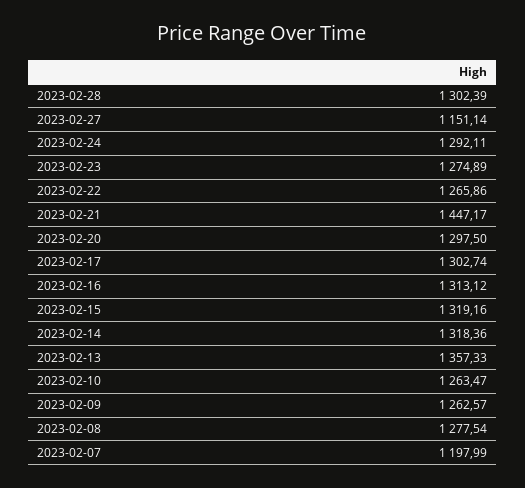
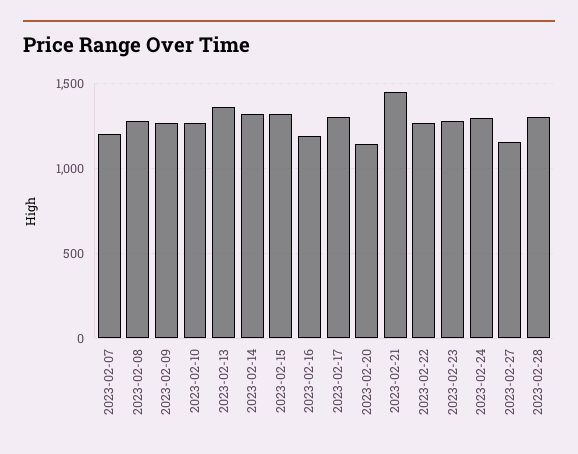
  {
    "2023-02-28": 1302.39,
    "2023-02-27": 1151.14,
    "2023-02-24": 1292.11,
    "2023-02-23": 1274.89,
    "2023-02-22": 1265.86,
    "2023-02-21": 1447.17,
-   "2023-02-20": 1297.5,
+   "2023-02-20": 1150,
    "2023-02-17": 1302.74,
-   "2023-02-16": 1313.12,
+   "2023-02-16": 1200,
    "2023-02-15": 1319.16,
    "2023-02-14": 1318.36,
    "2023-02-13": 1357.33,
    "2023-02-10": 1263.47,
    "2023-02-09": 1262.57,
    "2023-02-08": 1277.54,
    "2023-02-07": 1197.99
  }

